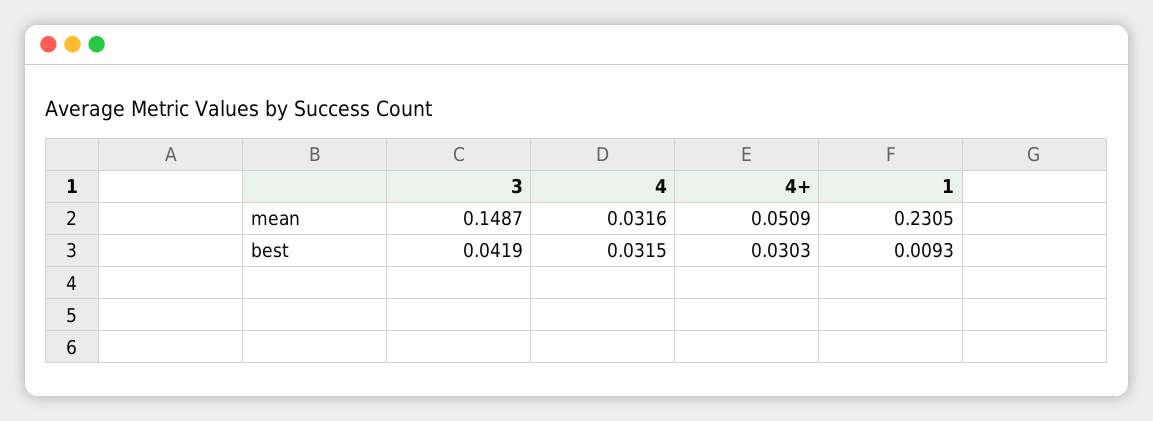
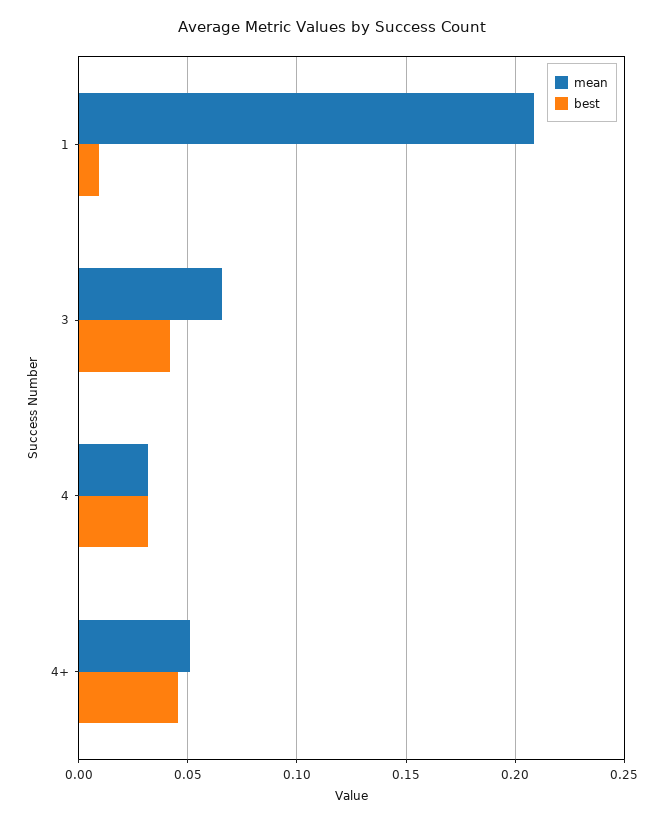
  {
    "mean": {
-     "3": 0.1487,
+     "3": 0.065,
      "4": 0.0316,
      "4+": 0.0509,
-     "1": 0.2305
+     "1": 0.21
    },
    "best": {
      "3": 0.0419,
      "4": 0.0315,
-     "4+": 0.0303,
+     "4+": 0.045,
      "1": 0.0093
    }
  }

